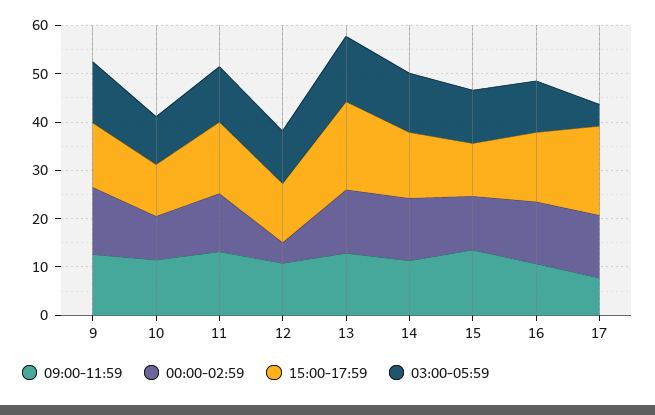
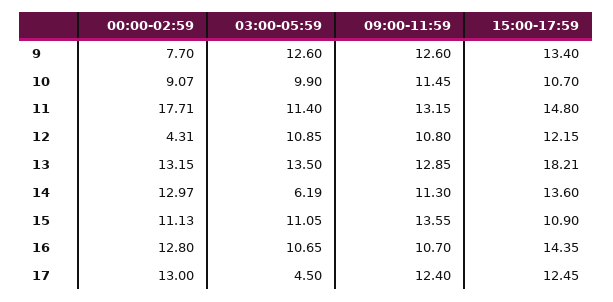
  {
    "09:00-11:59": {
      "9": 12.6,
      "10": 11.45,
      "11": 13.15,
      "12": 10.8,
      "13": 12.85,
      "14": 11.3,
      "15": 13.55,
      "16": 10.7,
-     "17": 8
+     "17": 12.4
    },
    "00:00-02:59": {
-     "9": 14,
+     "9": 7.7,
      "10": 9.07,
-     "11": 12,
+     "11": 17.71,
      "12": 4.31,
      "13": 13.15,
      "14": 12.97,
      "15": 11.13,
      "16": 12.8,
      "17": 13
    },
    "15:00-17:59": {
      "9": 13.4,
      "10": 10.7,
      "11": 14.8,
      "12": 12.15,
      "13": 18.21,
      "14": 13.6,
      "15": 10.9,
      "16": 14.35,
-     "17": 18
+     "17": 12.45
    },
    "03:00-05:59": {
      "9": 12.6,
      "10": 9.9,
      "11": 11.4,
      "12": 10.85,
      "13": 13.5,
-     "14": 12,
+     "14": 6.19,
      "15": 11.05,
      "16": 10.65,
      "17": 4.5
    }
  }

